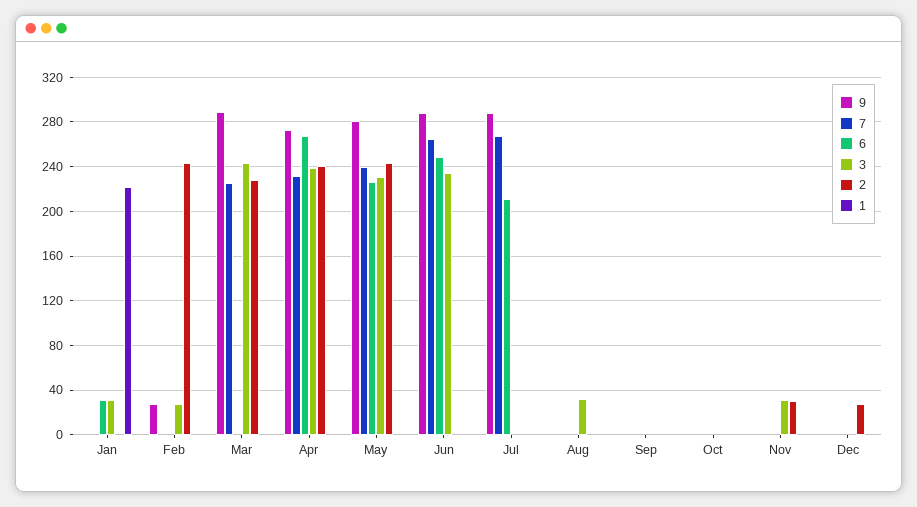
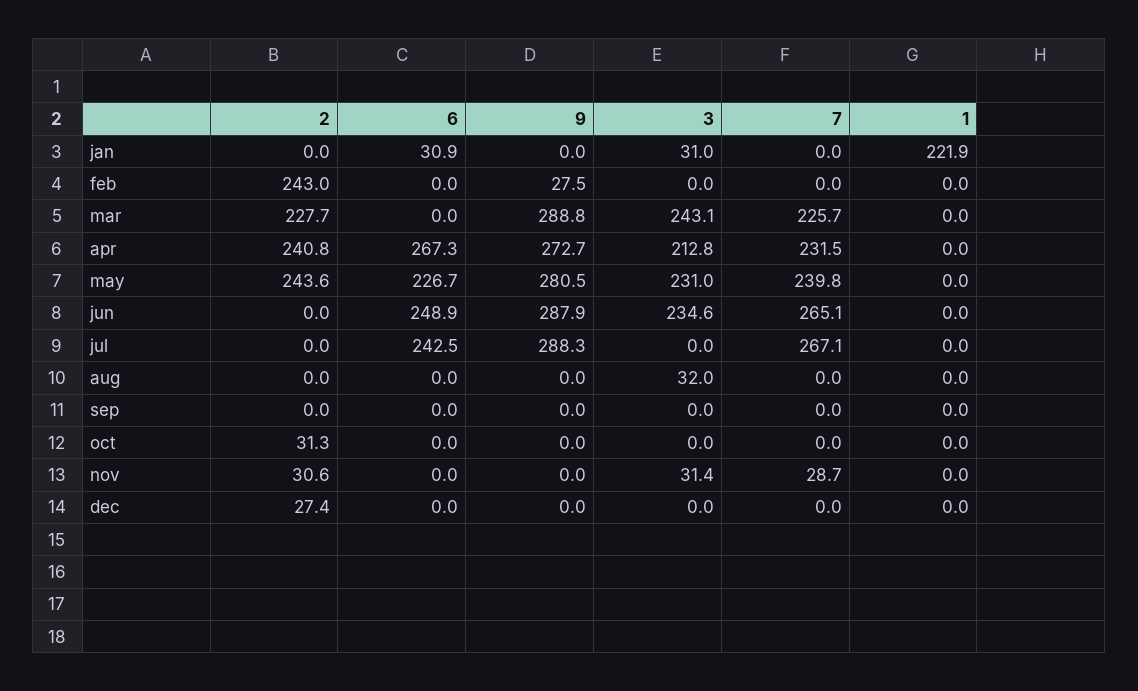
  {
    "9": {
      "Jan": 0,
      "Feb": 27.5,
      "Mar": 288.8,
      "Apr": 272.7,
      "May": 280.5,
      "Jun": 287.9,
      "Jul": 288.3,
      "Aug": 0,
      "Sep": 0,
      "Oct": 0,
      "Nov": 0,
      "Dec": 0
    },
    "7": {
      "Jan": 0,
      "Feb": 0,
      "Mar": 225.7,
      "Apr": 231.5,
      "May": 239.8,
      "Jun": 265.1,
      "Jul": 267.1,
      "Aug": 0,
      "Sep": 0,
      "Oct": 0,
-     "Nov": 0,
+     "Nov": 28.7,
      "Dec": 0
    },
    "6": {
      "Jan": 30.9,
      "Feb": 0,
      "Mar": 0,
      "Apr": 267.3,
      "May": 226.7,
      "Jun": 248.9,
-     "Jul": 210,
+     "Jul": 242.5,
      "Aug": 0,
      "Sep": 0,
      "Oct": 0,
      "Nov": 0,
      "Dec": 0
    },
    "3": {
      "Jan": 31,
-     "Feb": 30,
+     "Feb": 0,
      "Mar": 243.1,
-     "Apr": 240,
+     "Apr": 212.8,
      "May": 231,
      "Jun": 234.6,
      "Jul": 0,
      "Aug": 32,
      "Sep": 0,
      "Oct": 0,
      "Nov": 31.4,
      "Dec": 0
    },
    "2": {
      "Jan": 0,
      "Feb": 243,
      "Mar": 227.7,
      "Apr": 240.8,
      "May": 243.6,
      "Jun": 0,
      "Jul": 0,
      "Aug": 0,
      "Sep": 0,
-     "Oct": 0,
+     "Oct": 31.3,
      "Nov": 30.6,
      "Dec": 27.4
    },
    "1": {
      "Jan": 221.9,
      "Feb": 0,
      "Mar": 0,
      "Apr": 0,
      "May": 0,
      "Jun": 0,
      "Jul": 0,
      "Aug": 0,
      "Sep": 0,
      "Oct": 0,
      "Nov": 0,
      "Dec": 0
    }
  }

